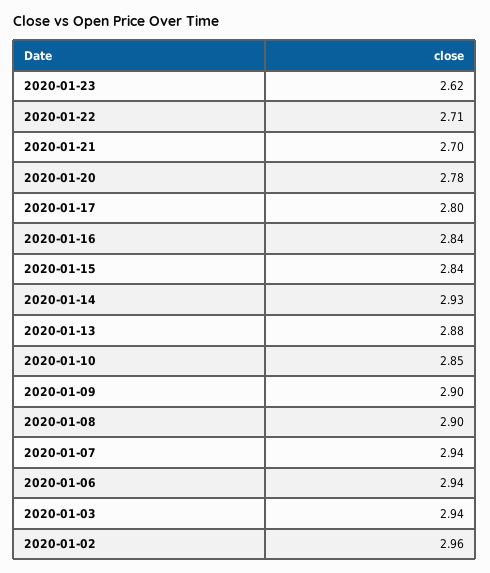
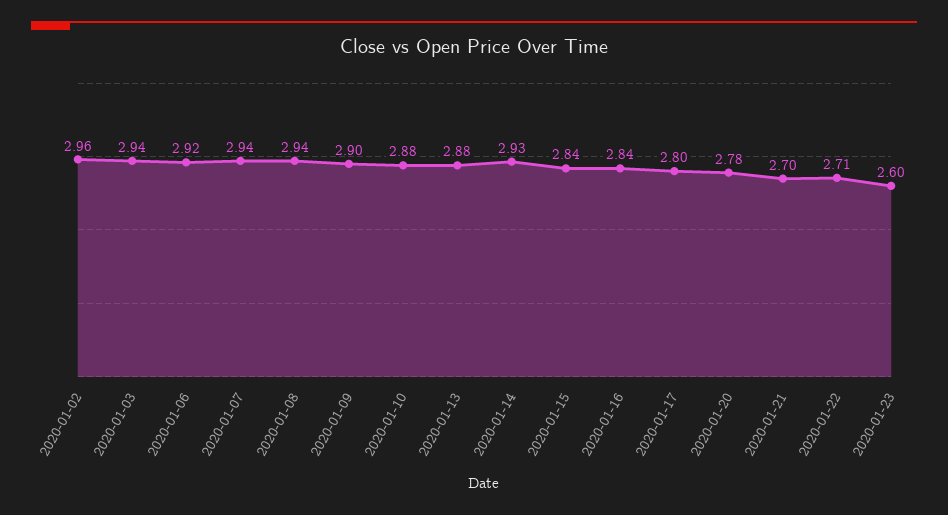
  {
-   "2020-01-23": 2.62,
+   "2020-01-23": 2.6,
    "2020-01-22": 2.71,
    "2020-01-21": 2.7,
    "2020-01-20": 2.78,
    "2020-01-17": 2.8,
    "2020-01-16": 2.84,
    "2020-01-15": 2.84,
    "2020-01-14": 2.93,
    "2020-01-13": 2.88,
-   "2020-01-10": 2.85,
+   "2020-01-10": 2.88,
    "2020-01-09": 2.9,
-   "2020-01-08": 2.9,
+   "2020-01-08": 2.94,
    "2020-01-07": 2.94,
-   "2020-01-06": 2.94,
+   "2020-01-06": 2.92,
    "2020-01-03": 2.94,
    "2020-01-02": 2.96
  }

